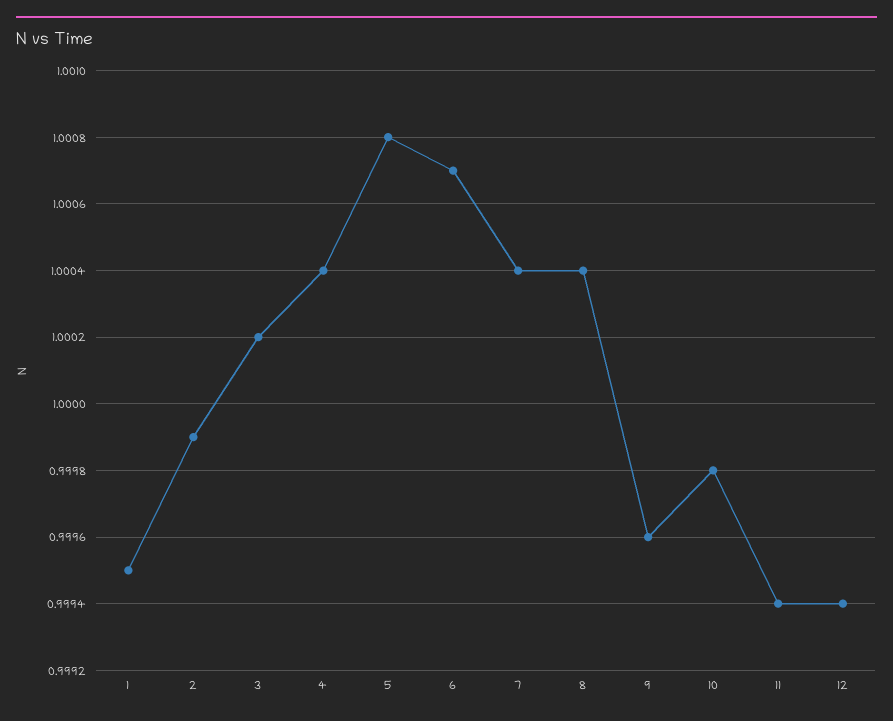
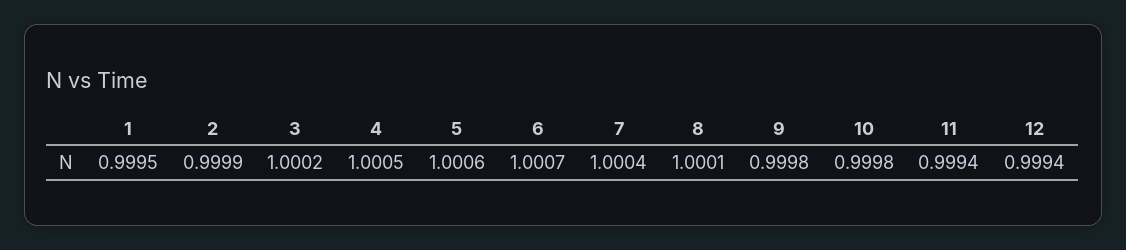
  {
    "1": 0.9995,
    "2": 0.9999,
    "3": 1.0002,
-   "4": 1.0004,
+   "4": 1.0005,
-   "5": 1.0008,
+   "5": 1.0006,
    "6": 1.0007,
    "7": 1.0004,
-   "8": 1.0004,
+   "8": 1.0001,
-   "9": 0.9996,
+   "9": 0.9998,
    "10": 0.9998,
    "11": 0.9994,
    "12": 0.9994
  }

